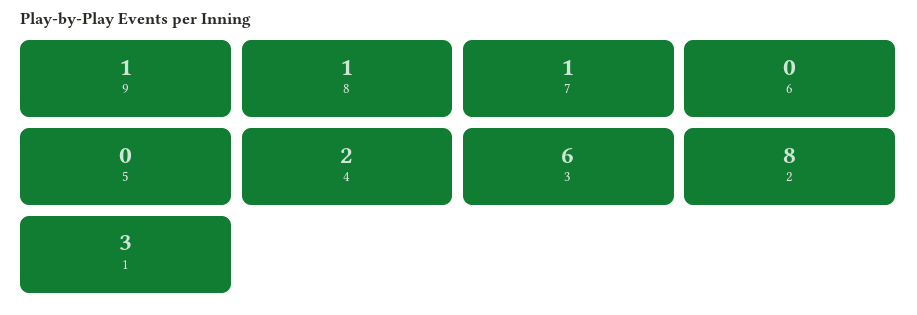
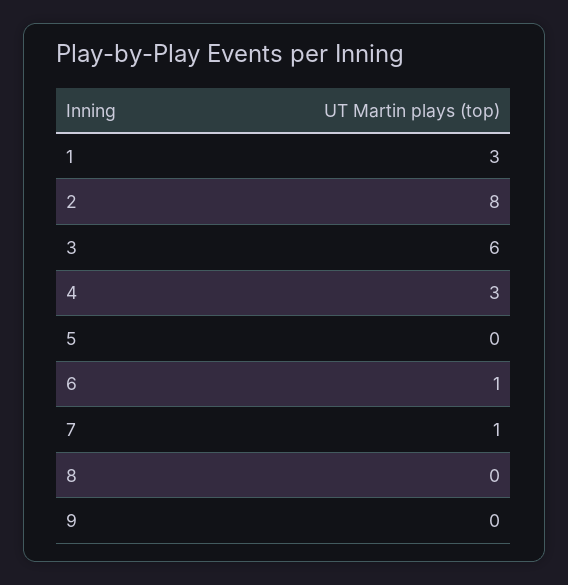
  {
-   "9": 1,
+   "9": 0,
-   "8": 1,
+   "8": 0,
    "7": 1,
-   "6": 0,
+   "6": 1,
    "5": 0,
-   "4": 2,
+   "4": 3,
    "3": 6,
    "2": 8,
    "1": 3
  }

